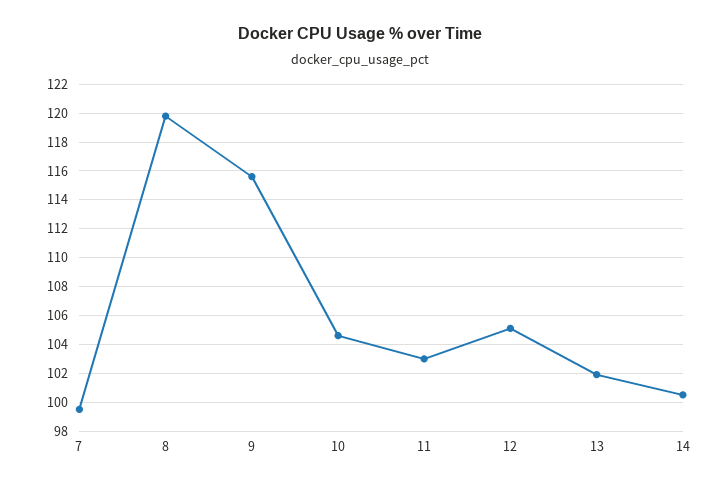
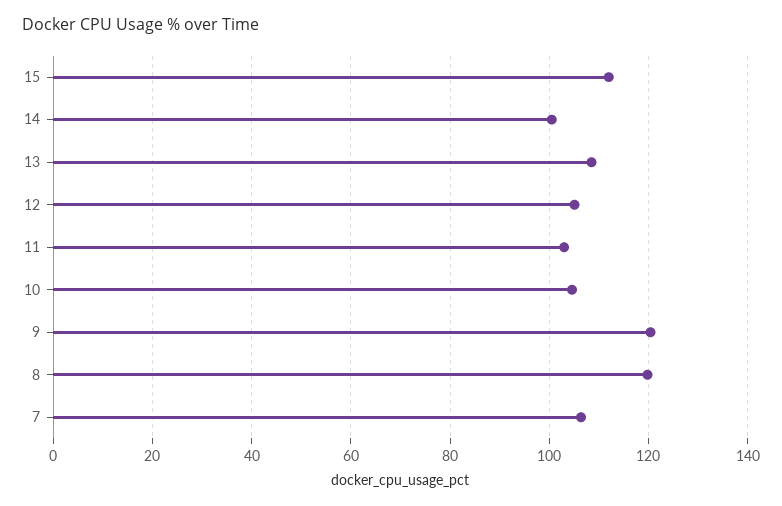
  {
-   "7": 99.5,
+   "7": 106,
    "8": 120,
-   "9": 115.5,
+   "9": 120,
    "10": 104.5,
    "11": 103,
    "12": 105,
-   "13": 102,
+   "13": 108,
-   "14": 100.5
+   "14": 100.5,
+   "15": 112
  }

